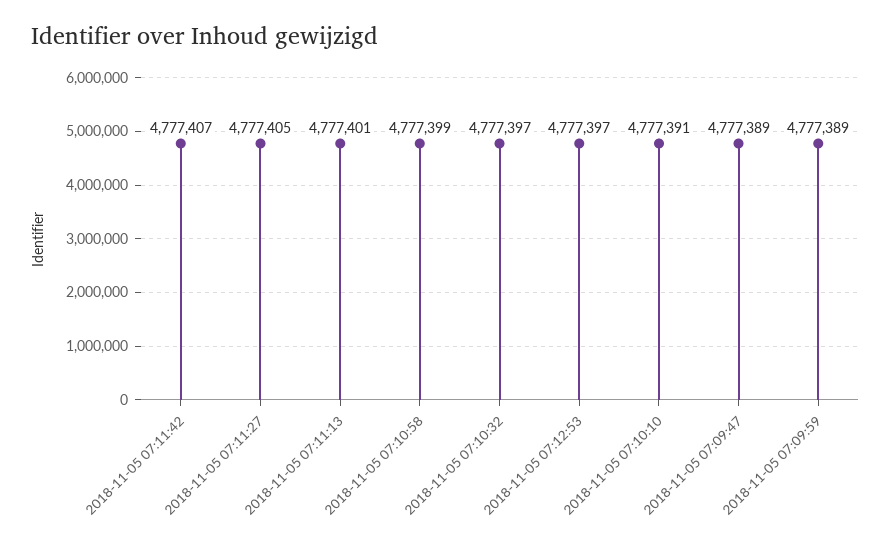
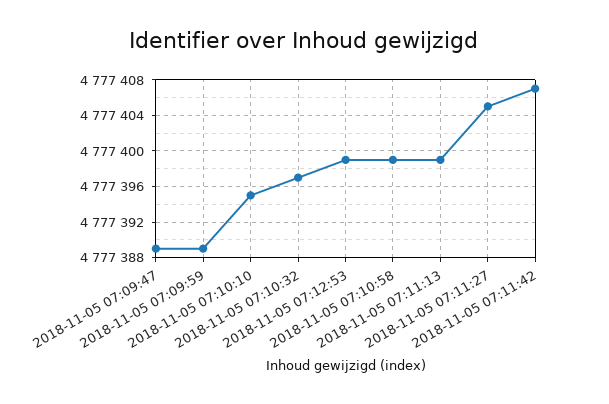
  {
    "2018-11-05 07:11:42": 4777407,
    "2018-11-05 07:11:27": 4777405,
-   "2018-11-05 07:11:13": 4777401,
+   "2018-11-05 07:11:13": 4777399,
    "2018-11-05 07:10:58": 4777399,
    "2018-11-05 07:10:32": 4777397,
-   "2018-11-05 07:12:53": 4777397,
+   "2018-11-05 07:12:53": 4777399,
-   "2018-11-05 07:10:10": 4777391,
+   "2018-11-05 07:10:10": 4777395,
    "2018-11-05 07:09:47": 4777389,
    "2018-11-05 07:09:59": 4777389
  }

